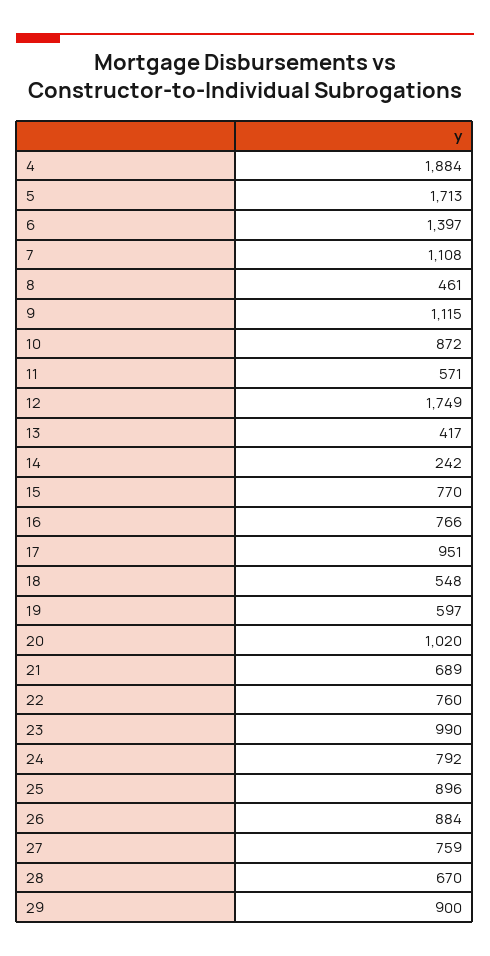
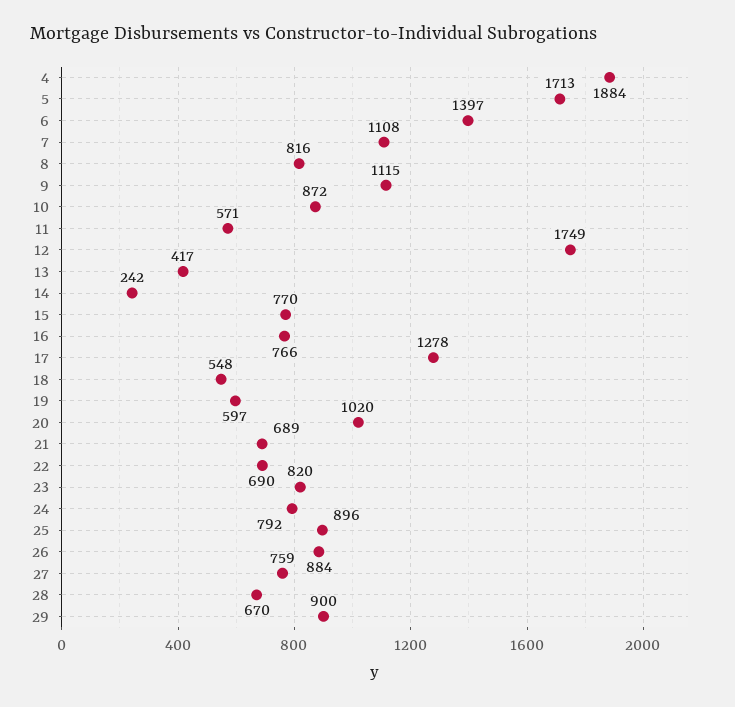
  {
    "4": 1884,
    "5": 1713,
    "6": 1397,
    "7": 1108,
-   "8": 461,
+   "8": 816,
    "9": 1115,
    "10": 872,
    "11": 571,
    "12": 1749,
    "13": 417,
    "14": 242,
    "15": 770,
    "16": 766,
-   "17": 951,
+   "17": 1278,
    "18": 548,
    "19": 597,
    "20": 1020,
    "21": 689,
-   "22": 760,
+   "22": 690,
-   "23": 990,
+   "23": 820,
    "24": 792,
    "25": 896,
    "26": 884,
    "27": 759,
    "28": 670,
    "29": 900
  }

